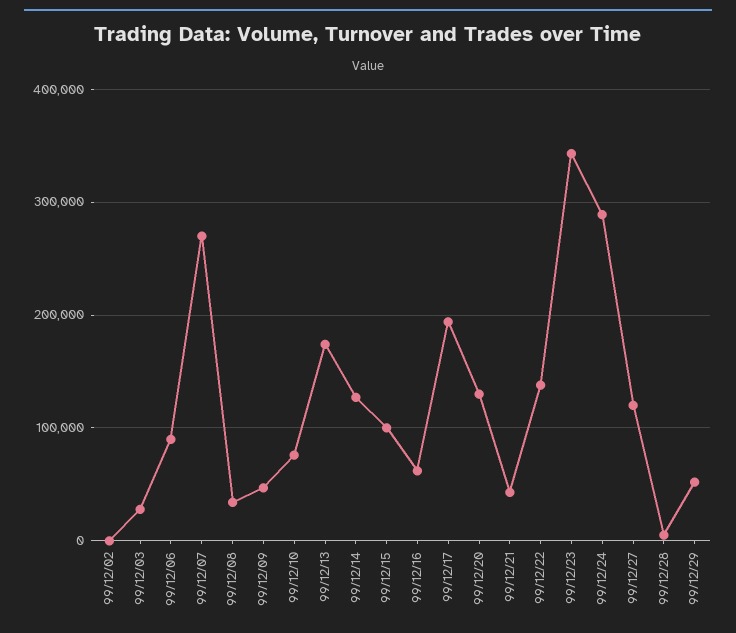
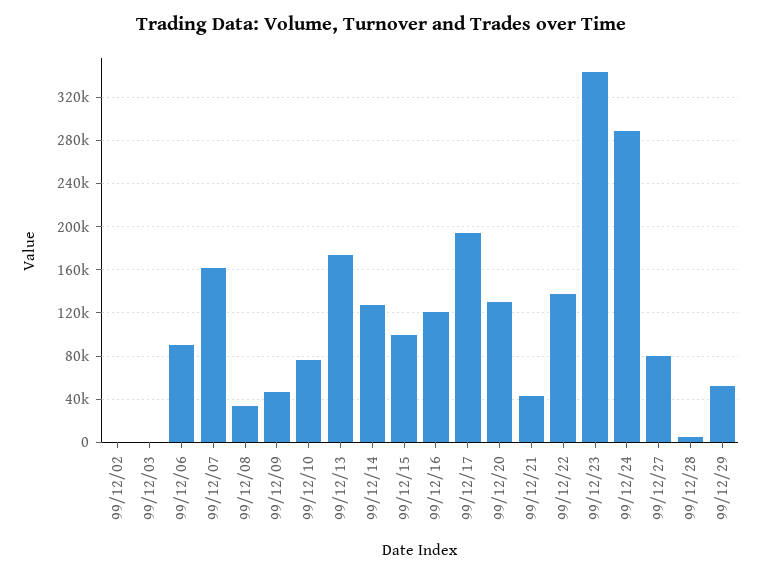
  {
    "99/12/02": 0,
-   "99/12/03": 30000,
+   "99/12/03": 0,
    "99/12/06": 90000,
-   "99/12/07": 270000,
+   "99/12/07": 160000,
    "99/12/08": 30000,
    "99/12/09": 50000,
    "99/12/10": 80000,
    "99/12/13": 170000,
    "99/12/14": 130000,
    "99/12/15": 100000,
-   "99/12/16": 60000,
+   "99/12/16": 120000,
    "99/12/17": 190000,
    "99/12/20": 130000,
    "99/12/21": 40000,
    "99/12/22": 140000,
    "99/12/23": 340000,
    "99/12/24": 290000,
-   "99/12/27": 120000,
+   "99/12/27": 80000,
    "99/12/28": 10000,
    "99/12/29": 50000
  }

